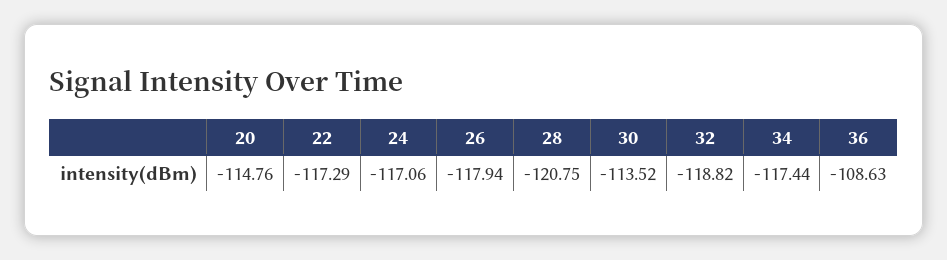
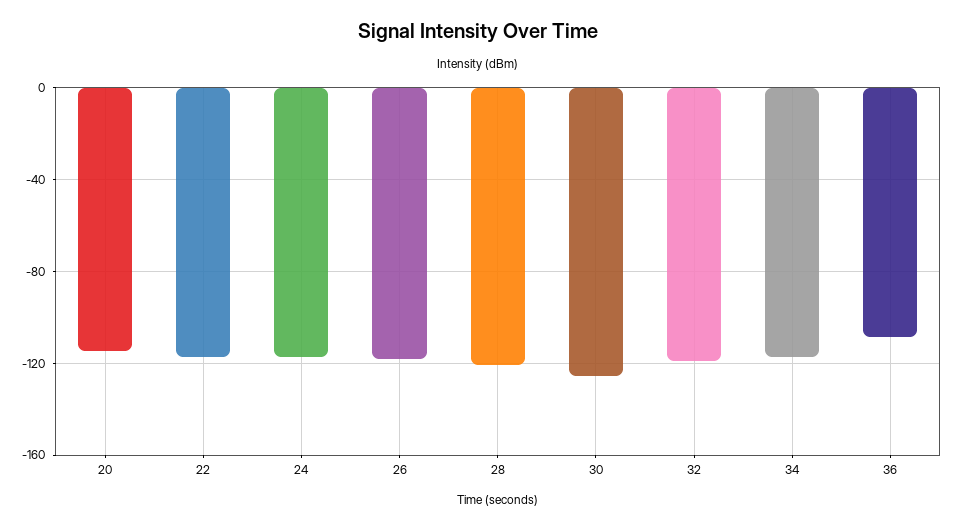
  {
    "20": -114.76,
    "22": -117.29,
    "24": -117.06,
    "26": -117.94,
    "28": -120.75,
-   "30": -113.52,
+   "30": -125,
    "32": -118.82,
    "34": -117.44,
    "36": -108.63
  }

